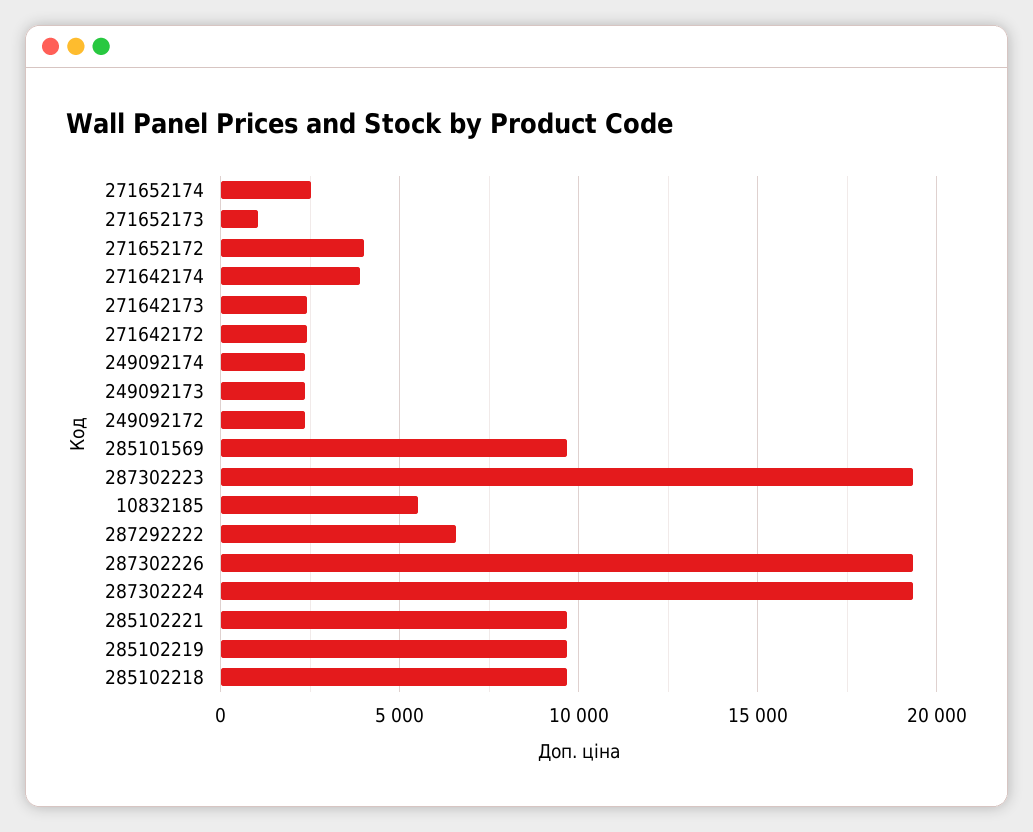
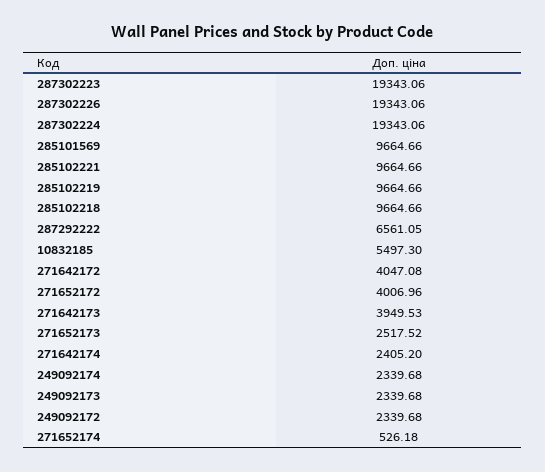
  {
-   "271652174": 2500,
+   "271652174": 526.18,
-   "271652173": 1000,
+   "271652173": 2517.52,
    "271652172": 4006.96,
-   "271642174": 4000,
+   "271642174": 2405.2,
-   "271642173": 2500,
+   "271642173": 3949.53,
-   "271642172": 2500,
+   "271642172": 4047.08,
    "249092174": 2339.68,
    "249092173": 2339.68,
    "249092172": 2339.68,
    "285101569": 9664.66,
    "287302223": 19343.06,
    "10832185": 5497.3,
    "287292222": 6561.05,
    "287302226": 19343.06,
    "287302224": 19343.06,
    "285102221": 9664.66,
    "285102219": 9664.66,
    "285102218": 9664.66
  }

